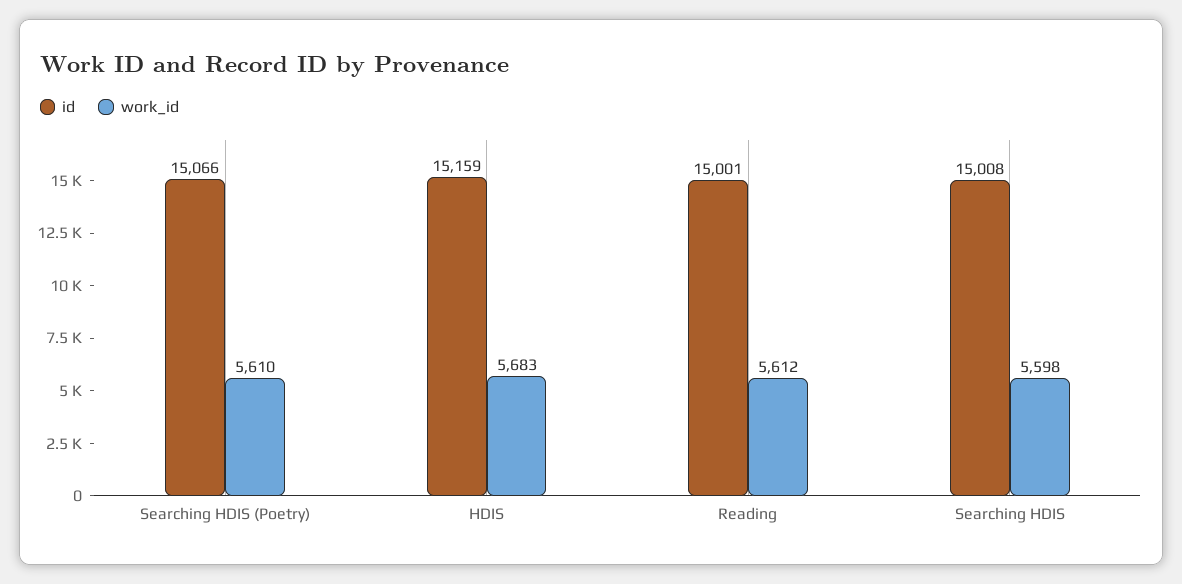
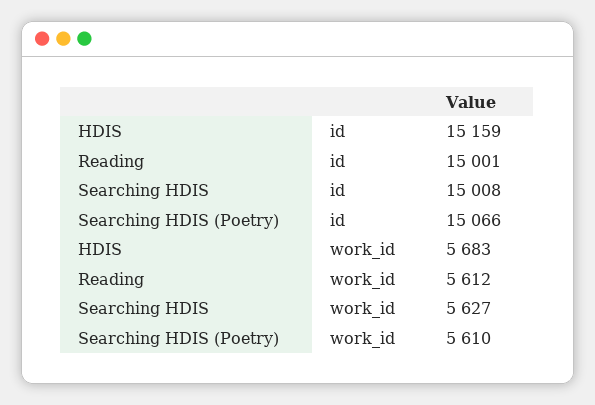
  {
    "id": {
      "Searching HDIS (Poetry)": 15066,
      "HDIS": 15159,
      "Reading": 15001,
      "Searching HDIS": 15008
    },
    "work_id": {
      "Searching HDIS (Poetry)": 5610,
      "HDIS": 5683,
      "Reading": 5612,
-     "Searching HDIS": 5598
+     "Searching HDIS": 5627
    }
  }

